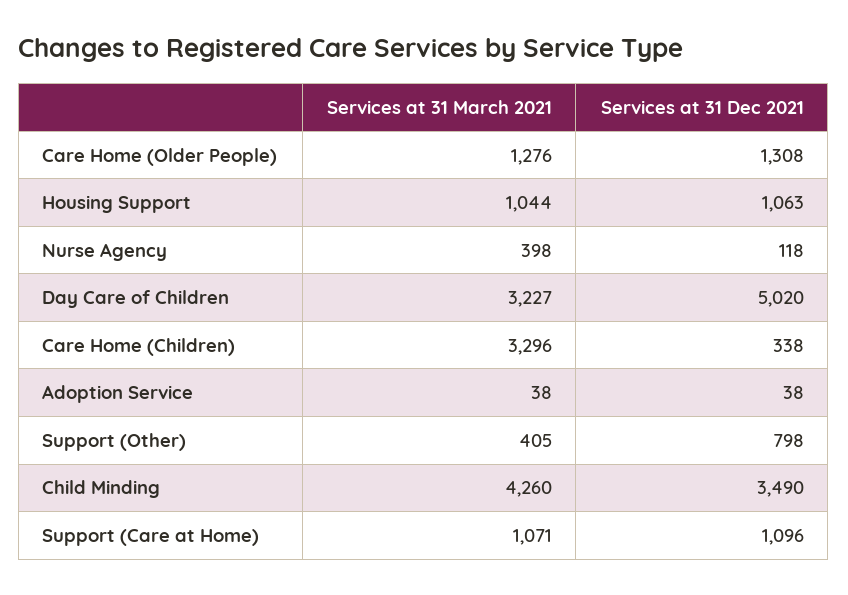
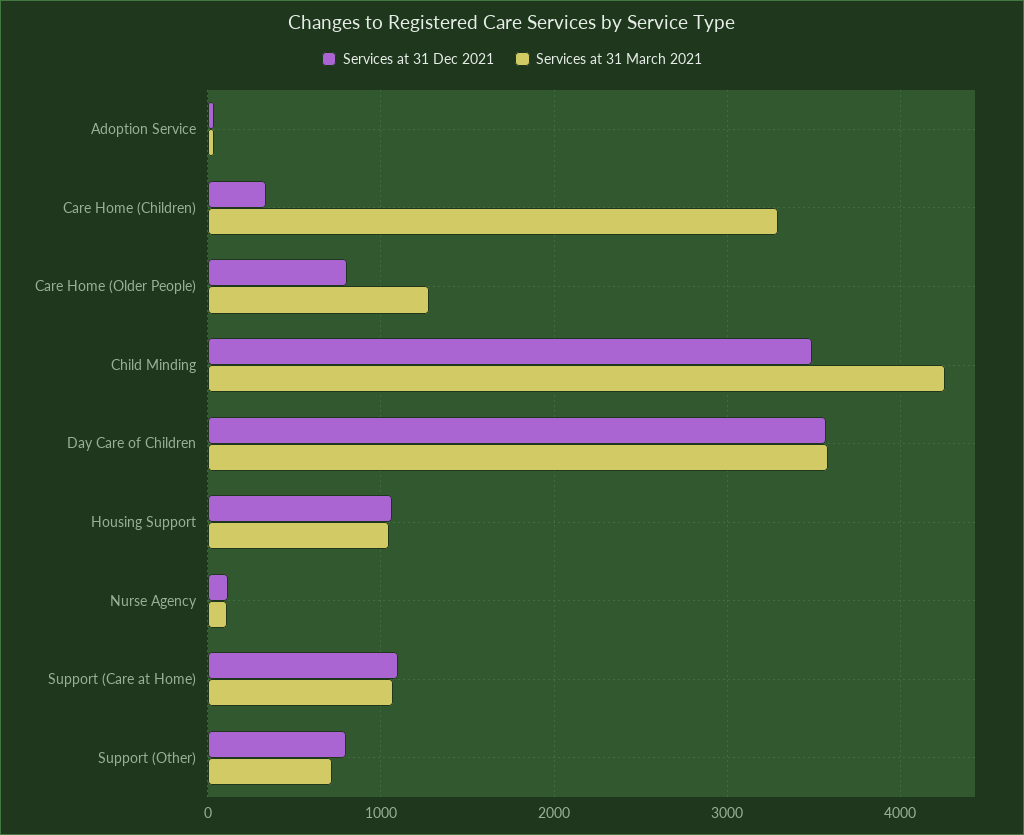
  {
    "Services at 31 March 2021": {
      "Care Home (Older People)": 1276,
      "Housing Support": 1044,
-     "Nurse Agency": 398,
+     "Nurse Agency": 100,
-     "Day Care of Children": 3227,
+     "Day Care of Children": 3600,
      "Care Home (Children)": 3296,
      "Adoption Service": 38,
-     "Support (Other)": 405,
+     "Support (Other)": 700,
      "Child Minding": 4260,
      "Support (Care at Home)": 1071
    },
    "Services at 31 Dec 2021": {
-     "Care Home (Older People)": 1308,
+     "Care Home (Older People)": 800,
      "Housing Support": 1063,
      "Nurse Agency": 118,
-     "Day Care of Children": 5020,
+     "Day Care of Children": 3600,
      "Care Home (Children)": 338,
      "Adoption Service": 38,
      "Support (Other)": 798,
      "Child Minding": 3490,
      "Support (Care at Home)": 1096
    }
  }

